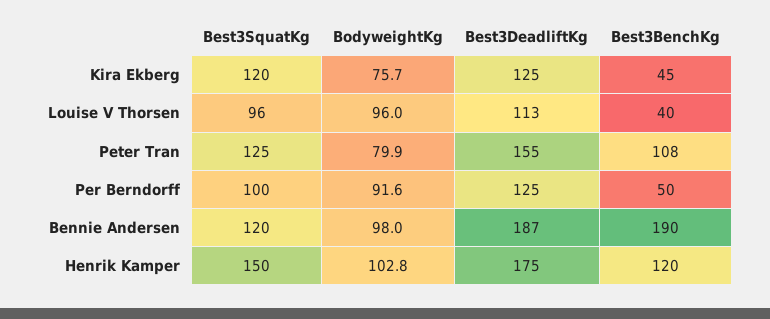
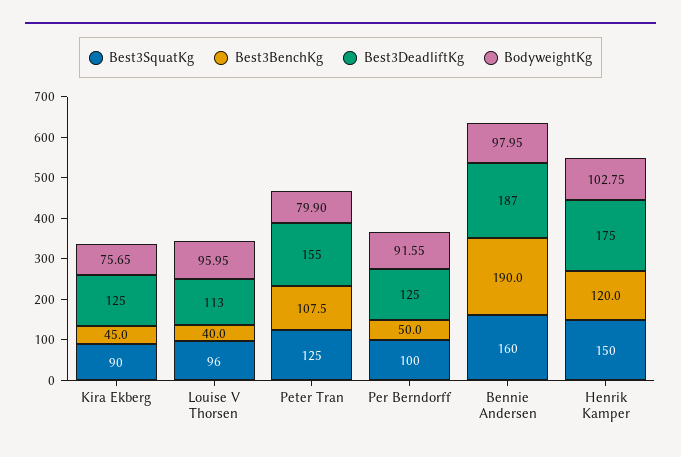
  {
    "Best3SquatKg": {
-     "Kira Ekberg": 120,
+     "Kira Ekberg": 90,
      "Louise V Thorsen": 96,
      "Peter Tran": 125,
      "Per Berndorff": 100,
-     "Bennie Andersen": 120,
+     "Bennie Andersen": 160,
      "Henrik Kamper": 150
    },
    "BodyweightKg": {
      "Kira Ekberg": 75.65,
      "Louise V Thorsen": 95.95,
      "Peter Tran": 79.9,
      "Per Berndorff": 91.55,
      "Bennie Andersen": 97.95,
      "Henrik Kamper": 102.75
    },
    "Best3DeadliftKg": {
      "Kira Ekberg": 125,
      "Louise V Thorsen": 113,
      "Peter Tran": 155,
      "Per Berndorff": 125,
      "Bennie Andersen": 187,
      "Henrik Kamper": 175
    },
    "Best3BenchKg": {
      "Kira Ekberg": 45,
      "Louise V Thorsen": 40,
      "Peter Tran": 107.5,
      "Per Berndorff": 50,
      "Bennie Andersen": 190,
      "Henrik Kamper": 120
    }
  }

